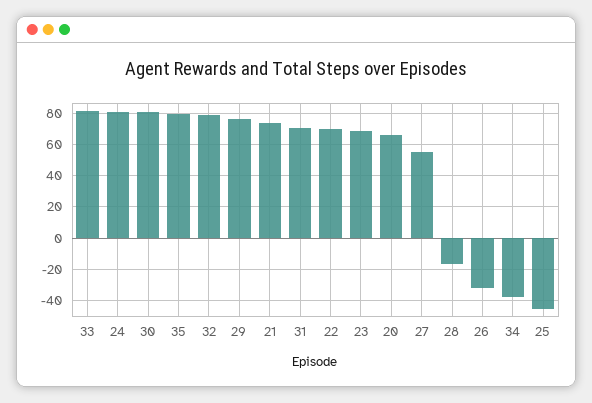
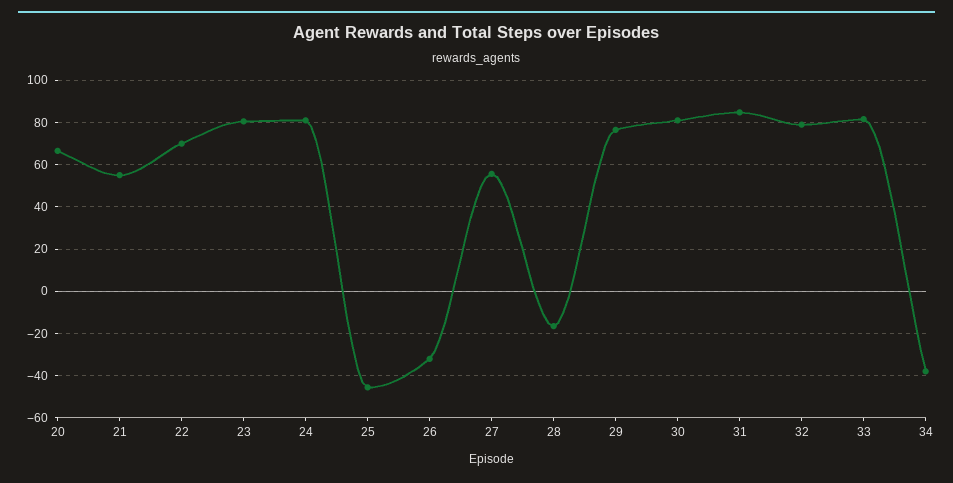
  {
    "33": 80,
    "24": 80,
    "30": 80,
-   "35": 80,
    "32": 80,
    "29": 75,
-   "21": 75,
+   "21": 55,
-   "31": 70,
+   "31": 85,
    "22": 70,
-   "23": 70,
+   "23": 80,
    "20": 65,
    "27": 55,
    "28": -15,
    "26": -30,
    "34": -40,
    "25": -45
  }

